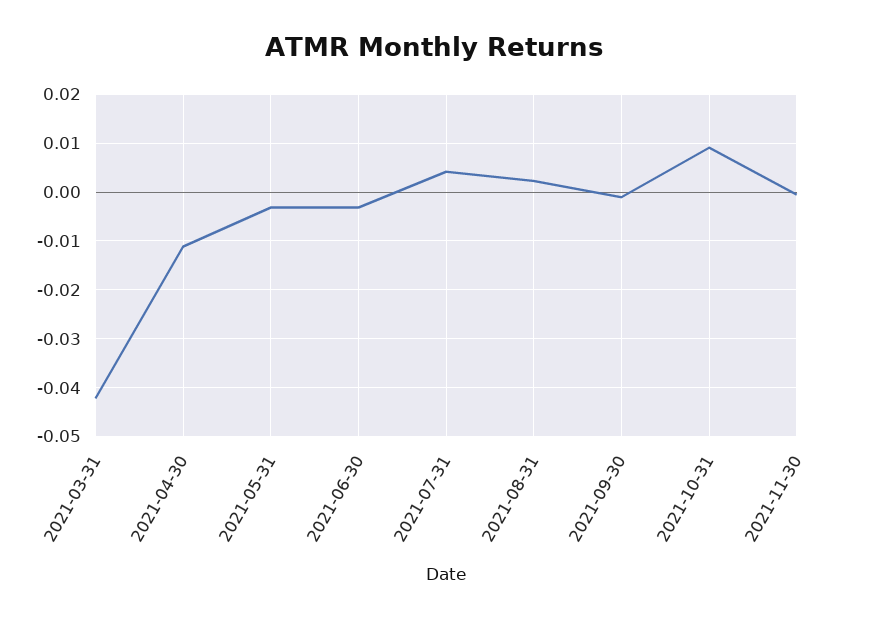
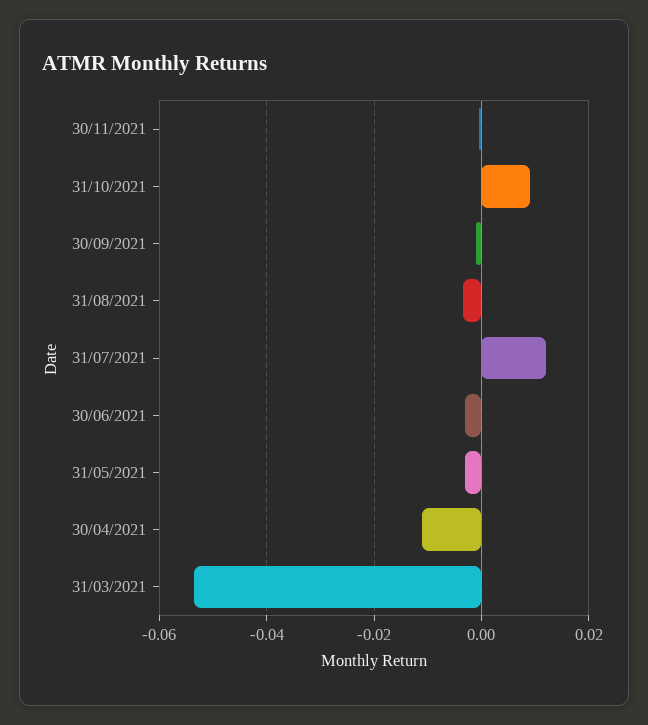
  {
-   "2021-03-31": -0.042,
+   "2021-03-31": -0.054,
    "2021-04-30": -0.012,
    "2021-05-31": -0.004,
    "2021-06-30": -0.004,
-   "2021-07-31": 0.004,
+   "2021-07-31": 0.012,
-   "2021-08-31": 0.002,
+   "2021-08-31": -0.004,
    "2021-09-30": -0.002,
    "2021-10-31": 0.01,
    "2021-11-30": 0
  }

